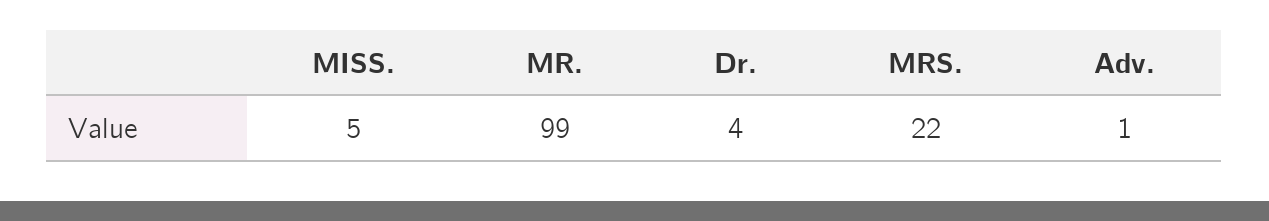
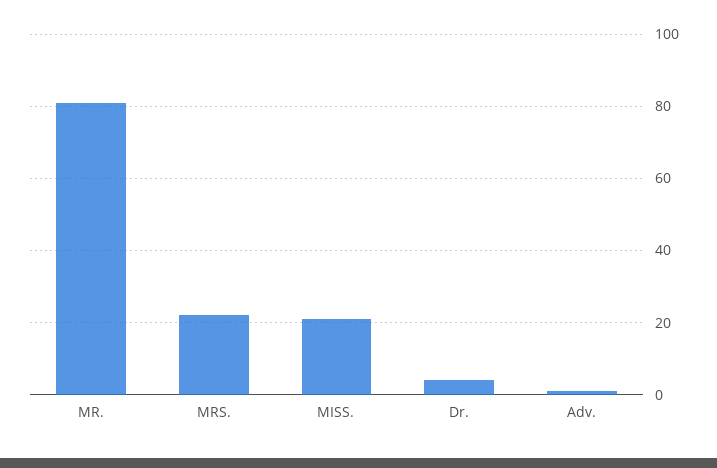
  {
-   "MISS.": 5,
+   "MISS.": 20,
-   "MR.": 99,
+   "MR.": 80,
    "Dr.": 4,
    "MRS.": 22,
    "Adv.": 1
  }

